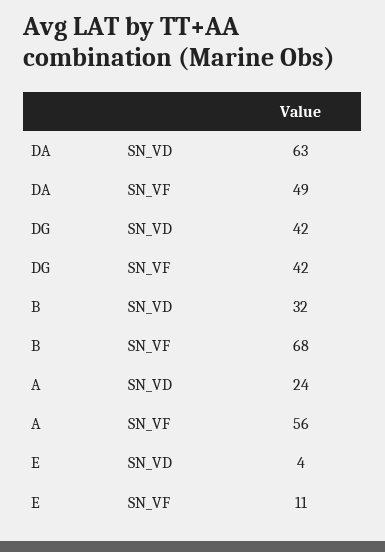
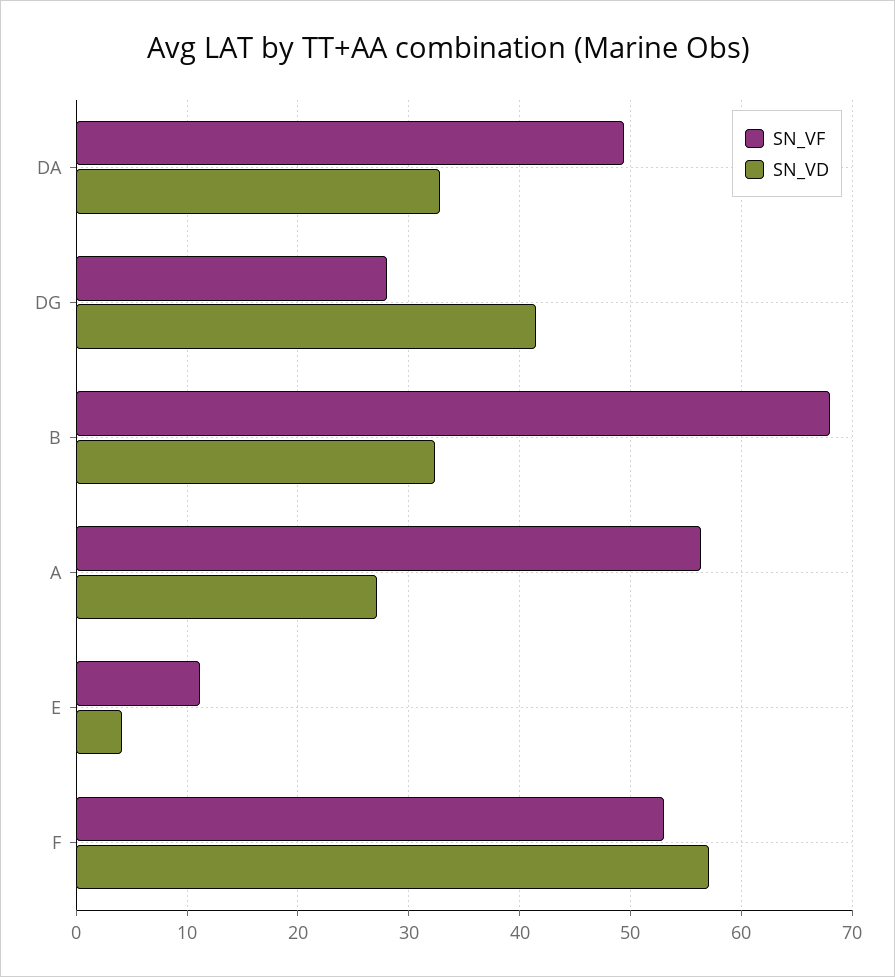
  {
    "SN_VD": {
-     "DA": 63,
+     "DA": 33,
      "DG": 42,
      "B": 32,
-     "A": 24,
+     "A": 27,
-     "E": 4
+     "E": 4,
+     "F": 57
    },
    "SN_VF": {
      "DA": 49,
-     "DG": 42,
+     "DG": 28,
      "B": 68,
      "A": 56,
-     "E": 11
+     "E": 11,
+     "F": 53
    }
  }

